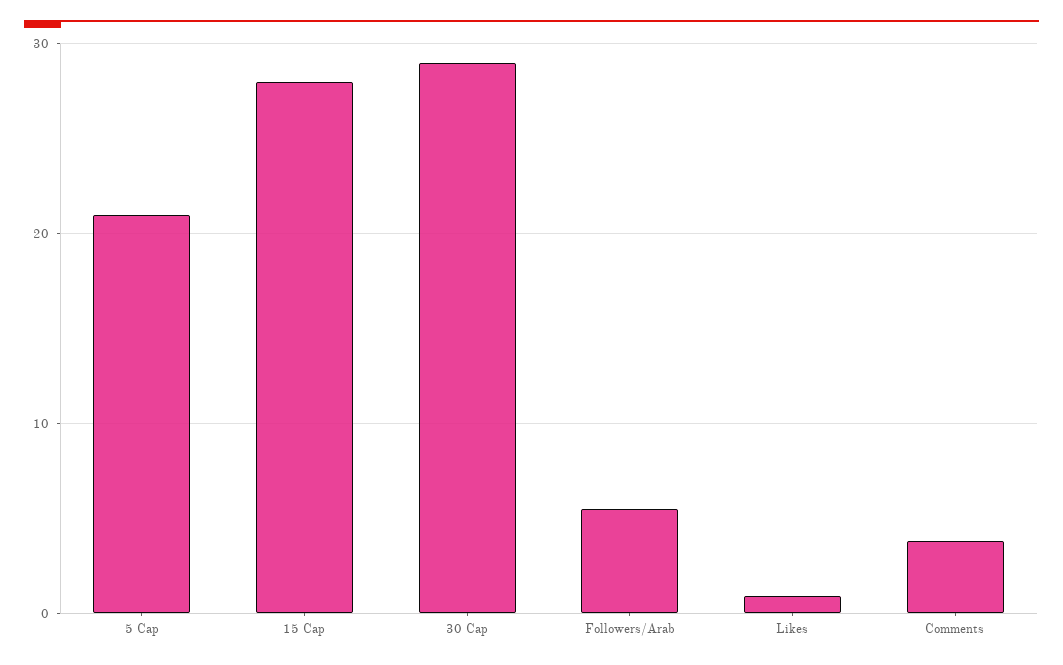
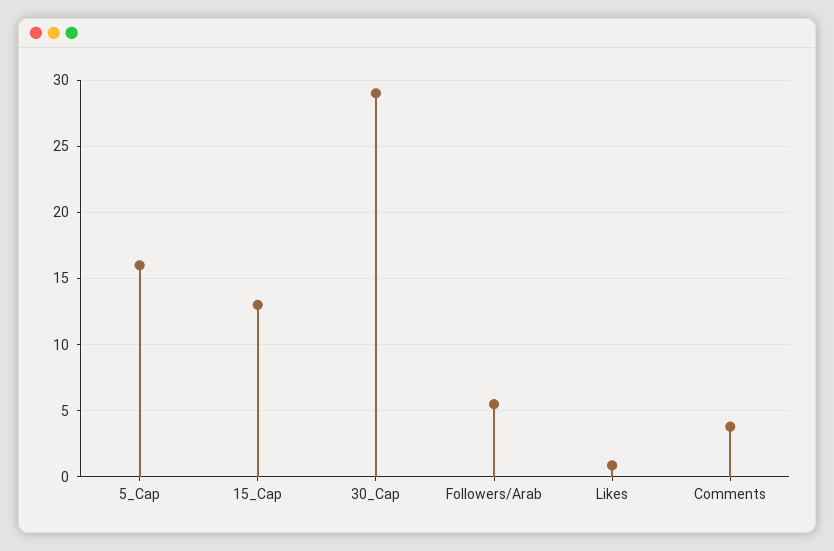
  {
-   "5 Cap": 21,
+   "5 Cap": 16,
-   "15 Cap": 28,
+   "15 Cap": 13,
    "30 Cap": 29,
    "Followers/Arab": 5.5,
    "Likes": 1,
    "Comments": 4
  }

